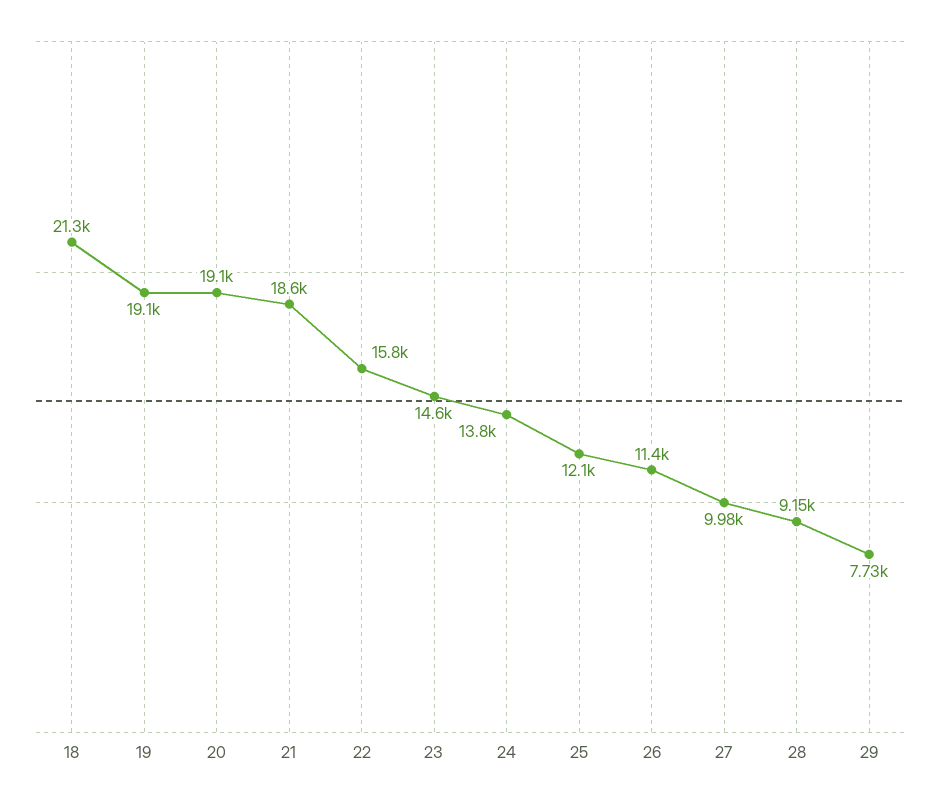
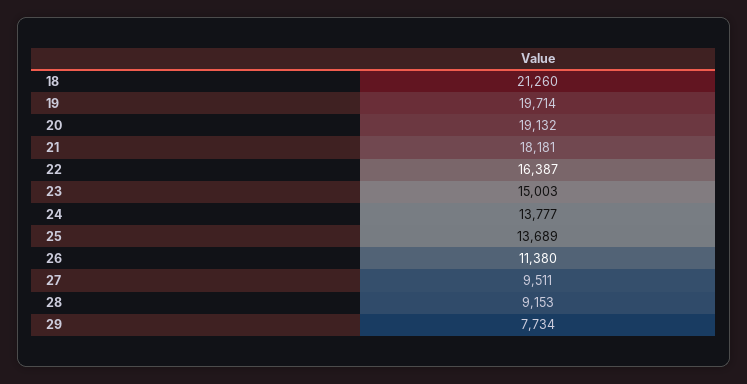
  {
    "18": 21260,
-   "19": 19100,
+   "19": 19714,
    "20": 19132,
-   "21": 18600,
+   "21": 18181,
-   "22": 15800,
+   "22": 16387,
-   "23": 14600,
+   "23": 15003,
    "24": 13777,
-   "25": 12100,
+   "25": 13689,
    "26": 11380,
-   "27": 9980,
+   "27": 9511,
    "28": 9153,
    "29": 7734
  }

